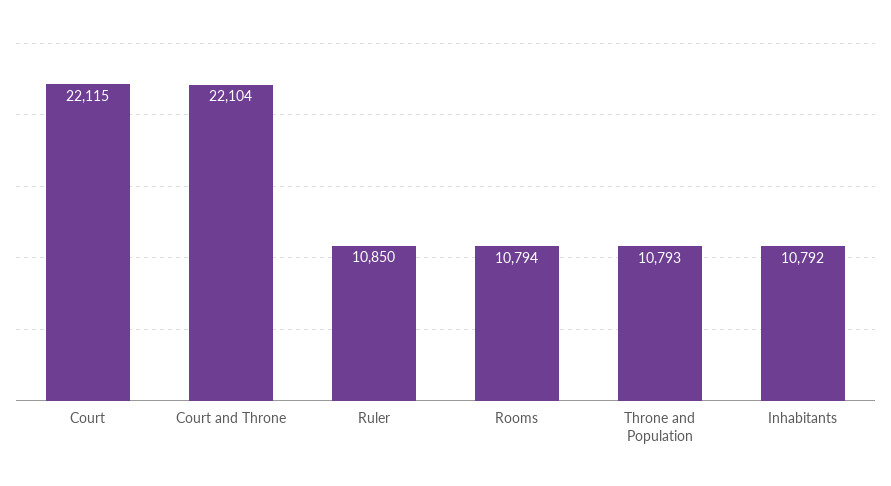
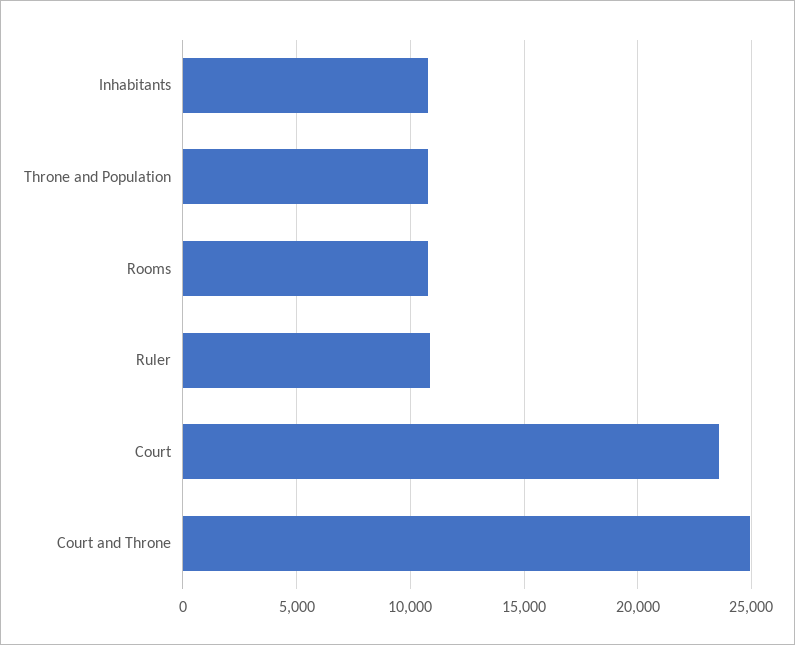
  {
-   "Court": 22115,
+   "Court": 23500,
-   "Court and Throne": 22104,
+   "Court and Throne": 25000,
    "Ruler": 10850,
    "Rooms": 10794,
    "Throne and Population": 10793,
    "Inhabitants": 10792
  }

